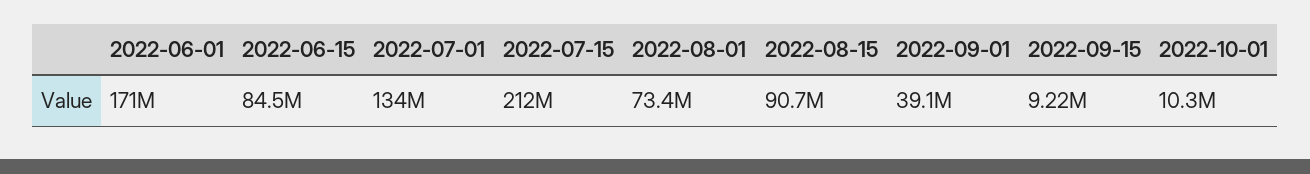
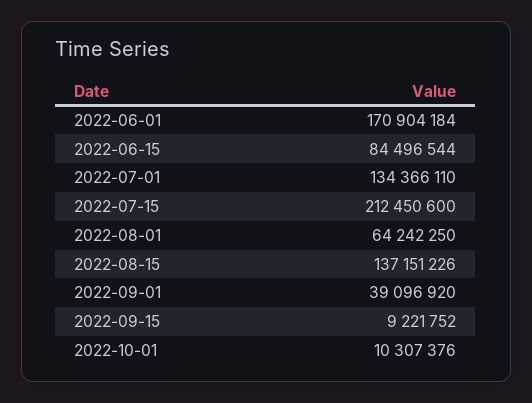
  {
    "2022-06-01": 170904184,
    "2022-06-15": 84496544,
    "2022-07-01": 134366110,
    "2022-07-15": 212450600,
-   "2022-08-01": 73400000,
+   "2022-08-01": 64242250,
-   "2022-08-15": 90700000,
+   "2022-08-15": 137151226,
    "2022-09-01": 39096920,
    "2022-09-15": 9221752,
    "2022-10-01": 10307376
  }

